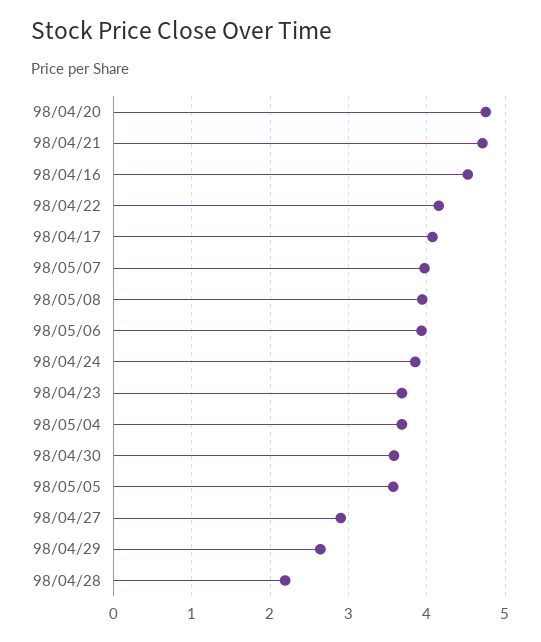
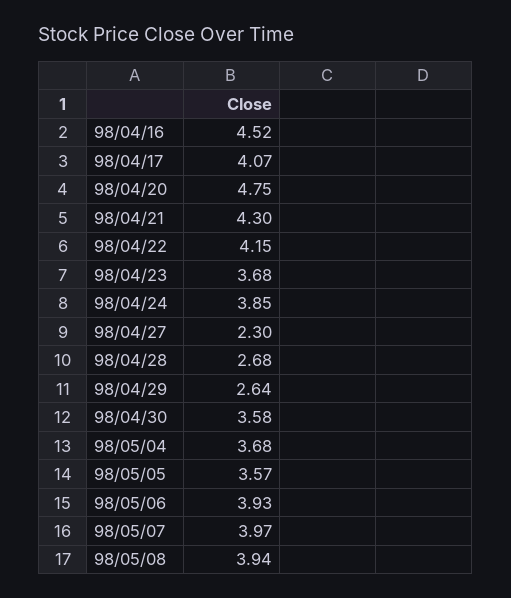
  {
    "98/04/20": 4.75,
-   "98/04/21": 4.7,
+   "98/04/21": 4.3,
    "98/04/16": 4.52,
    "98/04/22": 4.15,
    "98/04/17": 4.07,
    "98/05/07": 3.97,
    "98/05/08": 3.94,
    "98/05/06": 3.93,
    "98/04/24": 3.85,
    "98/04/23": 3.68,
    "98/05/04": 3.68,
    "98/04/30": 3.58,
    "98/05/05": 3.57,
-   "98/04/27": 2.9,
+   "98/04/27": 2.3,
    "98/04/29": 2.64,
-   "98/04/28": 2.2
+   "98/04/28": 2.68
  }

